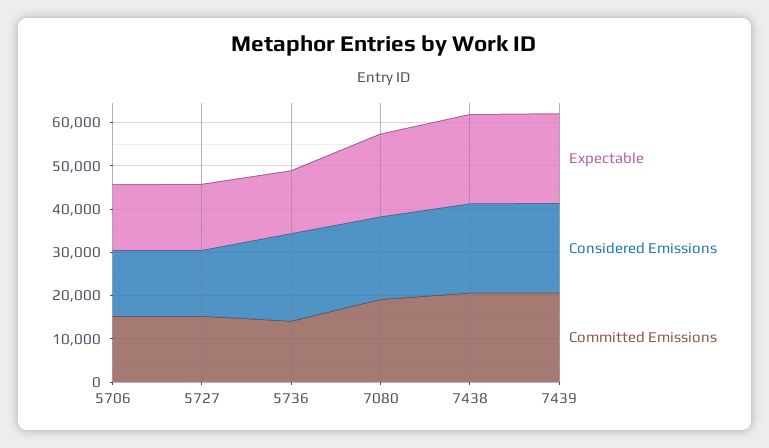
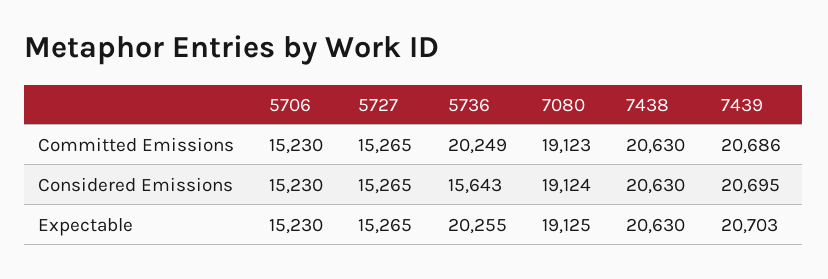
  {
    "Expectable": {
      "5706": 15230,
      "5727": 15265,
-     "5736": 14000,
+     "5736": 20255,
      "7080": 19125,
      "7438": 20630,
      "7439": 20703
    },
    "Considered Emissions": {
      "5706": 15230,
      "5727": 15265,
-     "5736": 20000,
+     "5736": 15643,
      "7080": 19124,
      "7438": 20630,
      "7439": 20695
    },
    "Committed Emissions": {
      "5706": 15230,
      "5727": 15265,
-     "5736": 14000,
+     "5736": 20249,
      "7080": 19123,
      "7438": 20630,
      "7439": 20686
    }
  }

